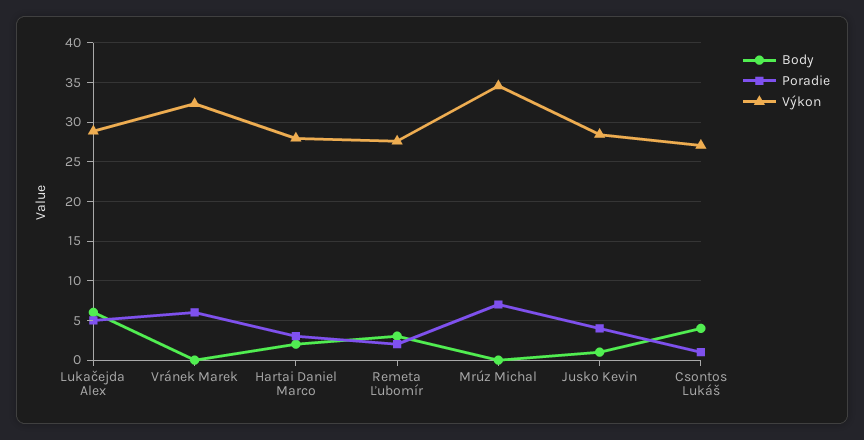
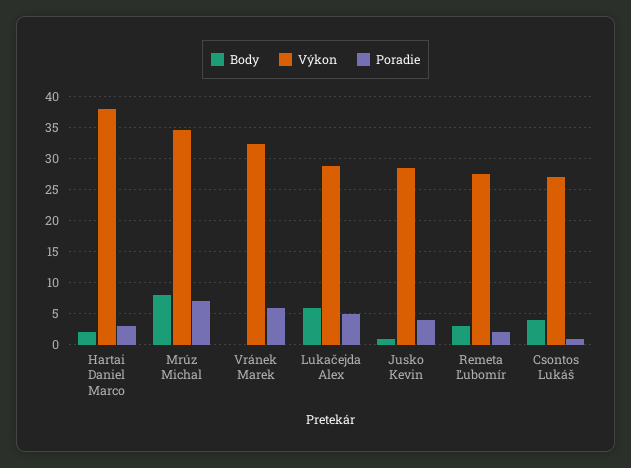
  {
    "Body": {
      "Lukačejda Alex": 6,
      "Vránek Marek": 0,
      "Hartai Daniel Marco": 2,
      "Remeta Ľubomír": 3,
-     "Mrúz Michal": 0,
+     "Mrúz Michal": 8,
      "Jusko Kevin": 1,
      "Csontos Lukáš": 4
    },
    "Poradie": {
      "Lukačejda Alex": 5,
      "Vránek Marek": 6,
      "Hartai Daniel Marco": 3,
      "Remeta Ľubomír": 2,
      "Mrúz Michal": 7,
      "Jusko Kevin": 4,
      "Csontos Lukáš": 1
    },
    "Výkon": {
      "Lukačejda Alex": 29,
      "Vránek Marek": 32,
-     "Hartai Daniel Marco": 28,
+     "Hartai Daniel Marco": 38,
      "Remeta Ľubomír": 28,
      "Mrúz Michal": 35,
      "Jusko Kevin": 28,
      "Csontos Lukáš": 27
    }
  }

